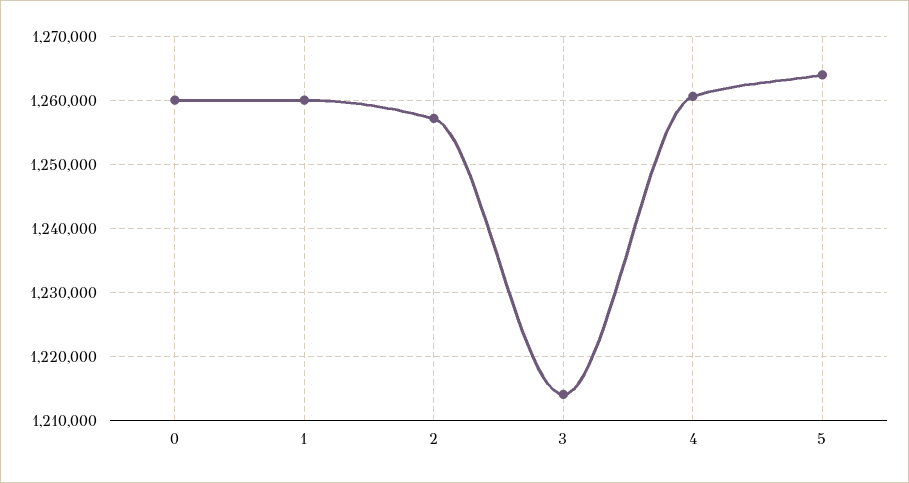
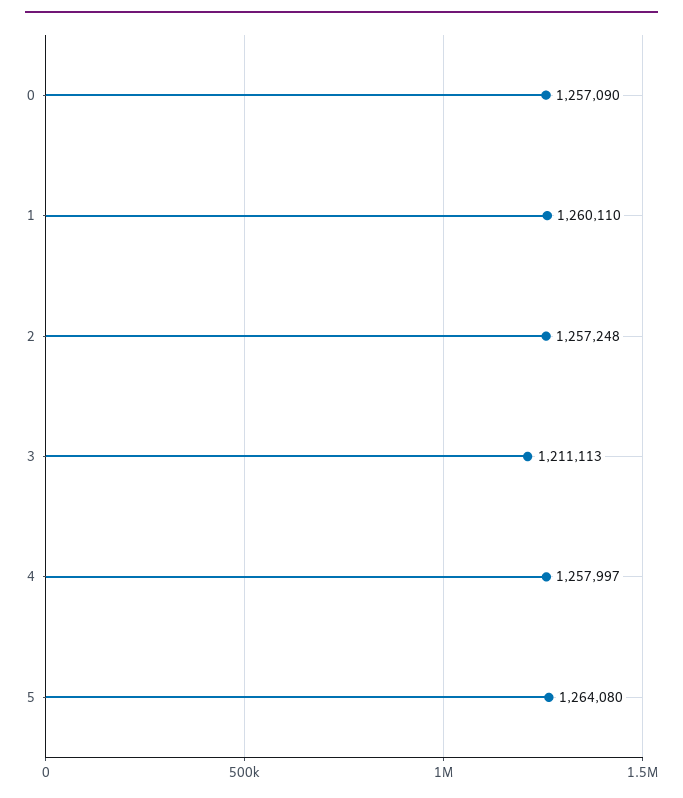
  {
-   "0": 1260000,
+   "0": 1257090,
    "1": 1260110,
    "2": 1257248,
-   "3": 1214000,
+   "3": 1211113,
-   "4": 1261000,
+   "4": 1257997,
    "5": 1264080
  }

